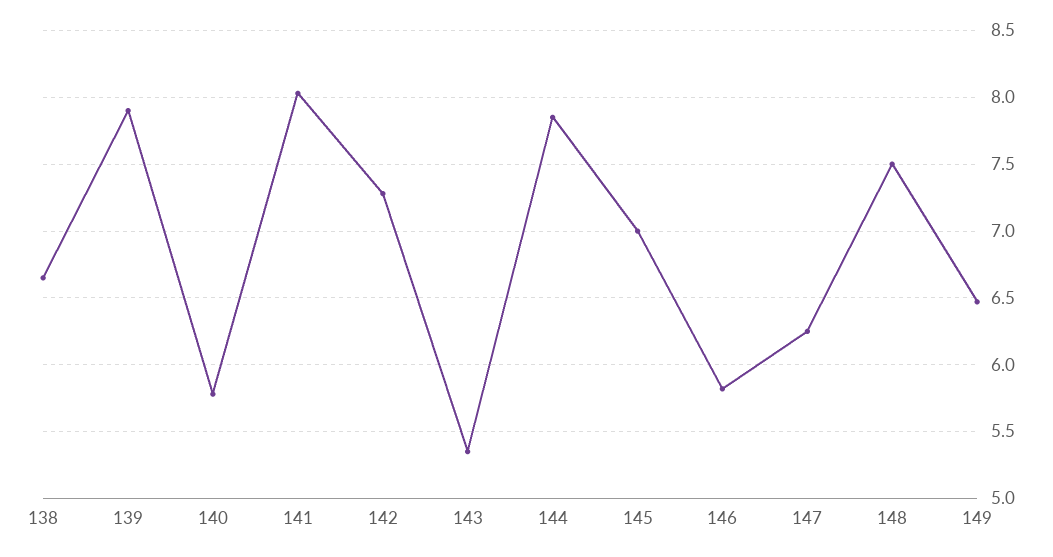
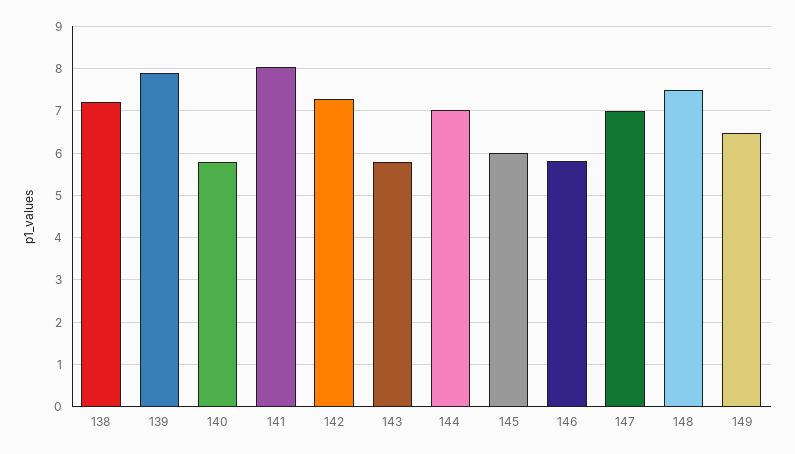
  {
-   "138": 6.65,
+   "138": 7.2,
    "139": 7.9,
    "140": 5.8,
    "141": 8.05,
    "142": 7.3,
-   "143": 5.35,
+   "143": 5.8,
-   "144": 7.85,
+   "144": 7,
-   "145": 7,
+   "145": 6,
    "146": 5.8,
-   "147": 6.25,
+   "147": 7,
    "148": 7.5,
    "149": 6.45
  }

